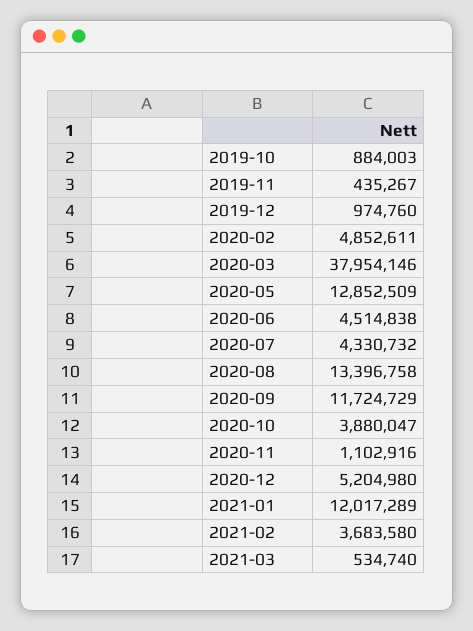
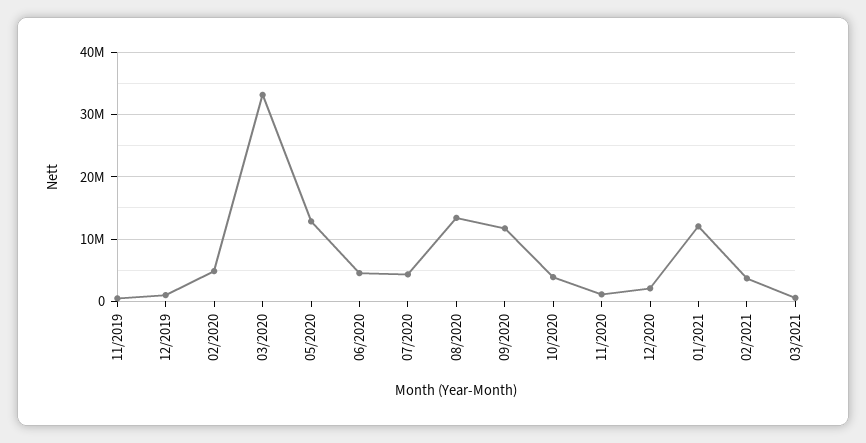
  {
-   "2019-10": 884003,
    "2019-11": 435267,
    "2019-12": 974760,
    "2020-02": 4852611,
-   "2020-03": 37954146,
+   "2020-03": 33000000,
    "2020-05": 12852509,
    "2020-06": 4514838,
    "2020-07": 4330732,
    "2020-08": 13396758,
    "2020-09": 11724729,
    "2020-10": 3880047,
    "2020-11": 1102916,
-   "2020-12": 5204980,
+   "2020-12": 2000000,
    "2021-01": 12017289,
    "2021-02": 3683580,
    "2021-03": 534740
  }

